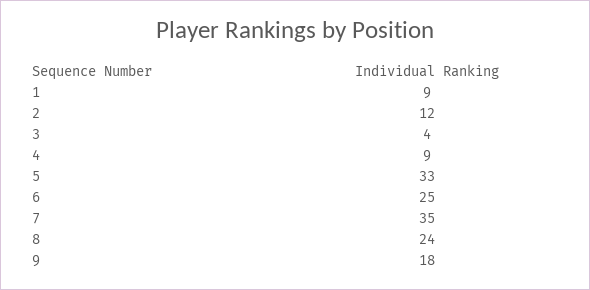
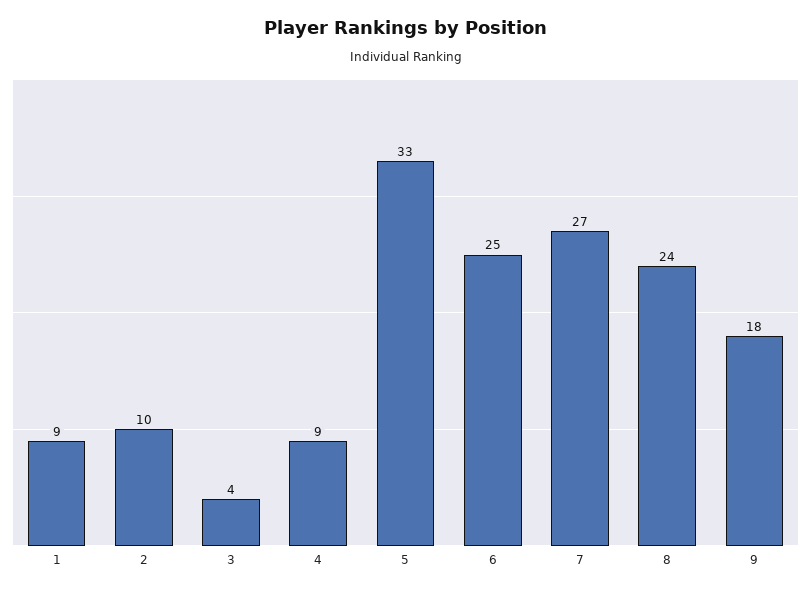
  {
    "1": 9,
-   "2": 12,
+   "2": 10,
    "3": 4,
    "4": 9,
    "5": 33,
    "6": 25,
-   "7": 35,
+   "7": 27,
    "8": 24,
    "9": 18
  }

